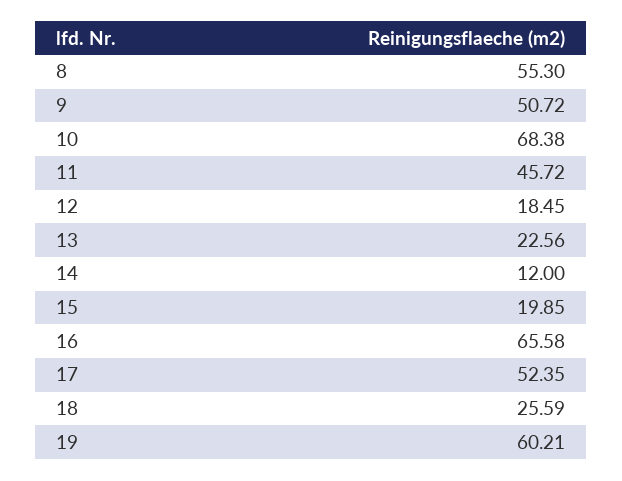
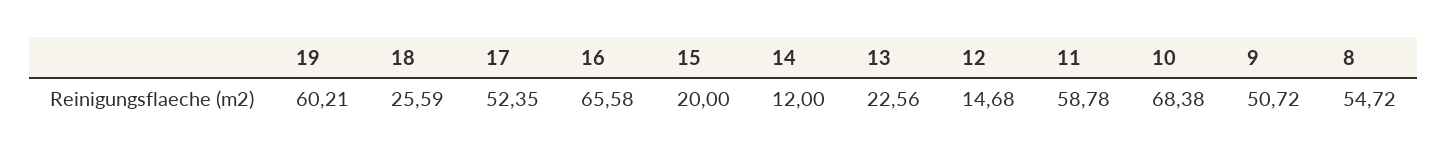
  {
-   "8": 55.3,
+   "8": 54.72,
    "9": 50.72,
    "10": 68.38,
-   "11": 45.72,
+   "11": 58.78,
-   "12": 18.45,
+   "12": 14.68,
    "13": 22.56,
    "14": 12,
-   "15": 19.85,
+   "15": 20,
    "16": 65.58,
    "17": 52.35,
    "18": 25.59,
    "19": 60.21
  }

